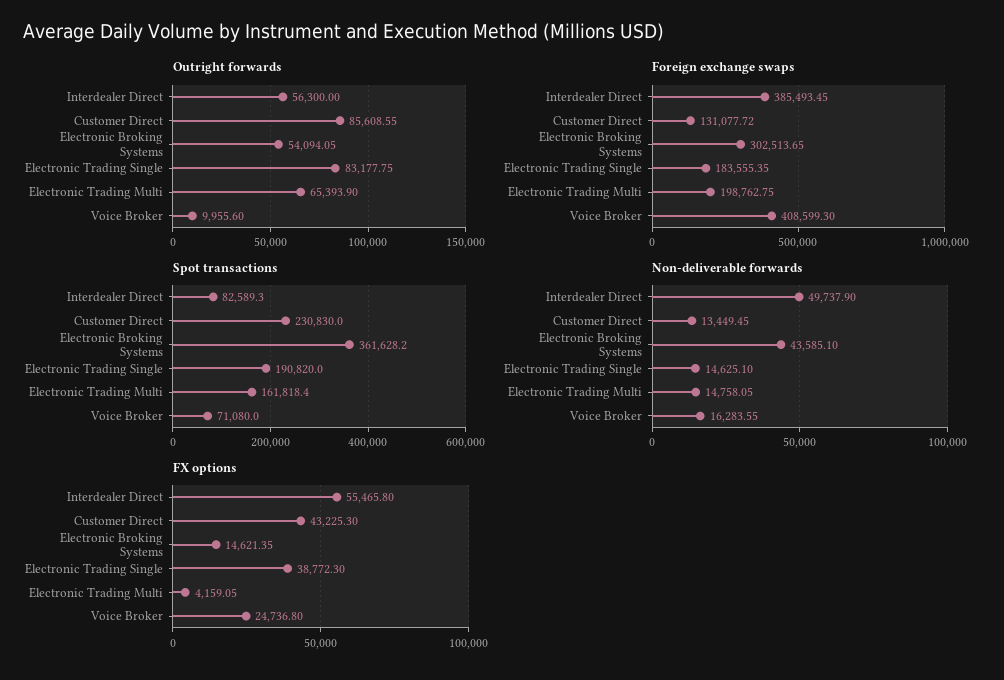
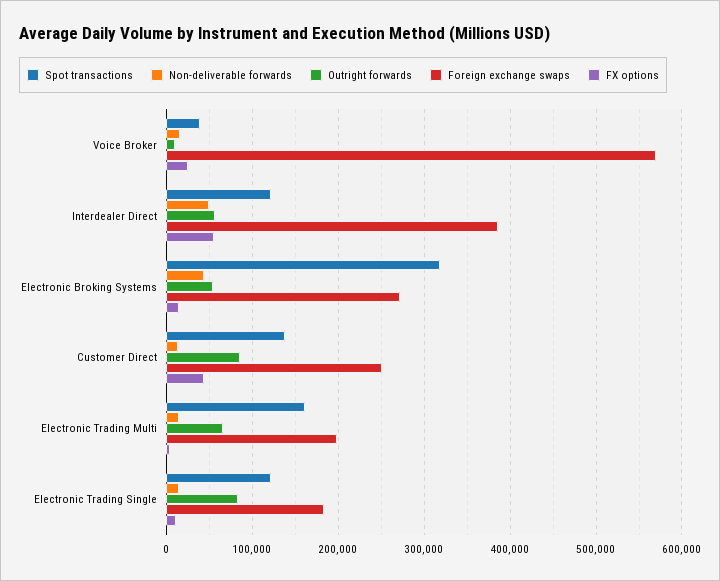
  {
    "Outright forwards": {
      "Interdealer Direct": 56300,
      "Customer Direct": 85608.55,
      "Electronic Broking Systems": 54094.05,
      "Electronic Trading Single": 83177.75,
      "Electronic Trading Multi": 65393.9,
      "Voice Broker": 9955.6
    },
    "Foreign exchange swaps": {
      "Interdealer Direct": 385493.45,
-     "Customer Direct": 131077.72,
+     "Customer Direct": 250000,
-     "Electronic Broking Systems": 302513.65,
+     "Electronic Broking Systems": 270000,
      "Electronic Trading Single": 183555.35,
      "Electronic Trading Multi": 198762.75,
-     "Voice Broker": 408599.3
+     "Voice Broker": 570000
    },
    "Spot transactions": {
-     "Interdealer Direct": 82589.3,
+     "Interdealer Direct": 120000,
-     "Customer Direct": 230830,
+     "Customer Direct": 140000,
-     "Electronic Broking Systems": 361628.2,
+     "Electronic Broking Systems": 320000,
-     "Electronic Trading Single": 190820,
+     "Electronic Trading Single": 120000,
      "Electronic Trading Multi": 161818.4,
-     "Voice Broker": 71080
+     "Voice Broker": 40000
    },
    "Non-deliverable forwards": {
      "Interdealer Direct": 49737.9,
      "Customer Direct": 13449.45,
      "Electronic Broking Systems": 43585.1,
      "Electronic Trading Single": 14625.1,
      "Electronic Trading Multi": 14758.05,
      "Voice Broker": 16283.55
    },
    "FX options": {
      "Interdealer Direct": 55465.8,
      "Customer Direct": 43225.3,
      "Electronic Broking Systems": 14621.35,
-     "Electronic Trading Single": 38772.3,
+     "Electronic Trading Single": 10000,
      "Electronic Trading Multi": 4159.05,
      "Voice Broker": 24736.8
    }
  }

